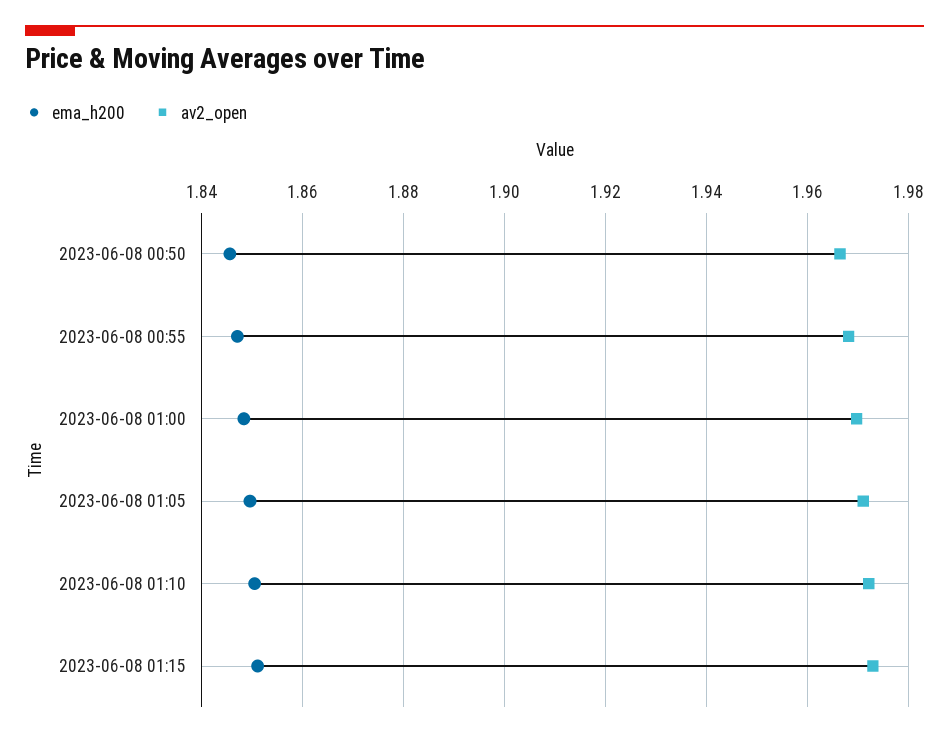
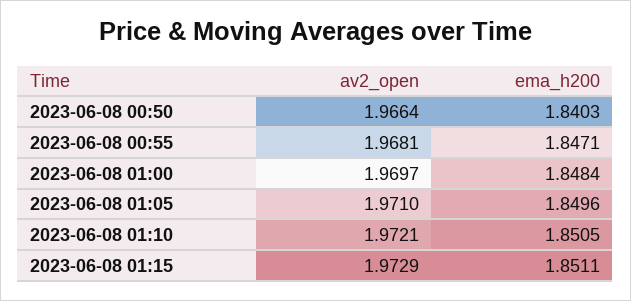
  {
    "ema_h200": {
-     "2023-06-08 00:50": 1.846,
+     "2023-06-08 00:50": 1.8403,
      "2023-06-08 00:55": 1.8471,
      "2023-06-08 01:00": 1.8484,
      "2023-06-08 01:05": 1.8496,
      "2023-06-08 01:10": 1.8505,
      "2023-06-08 01:15": 1.8511
    },
    "av2_open": {
      "2023-06-08 00:50": 1.9664,
      "2023-06-08 00:55": 1.9681,
      "2023-06-08 01:00": 1.9697,
      "2023-06-08 01:05": 1.971,
      "2023-06-08 01:10": 1.9721,
      "2023-06-08 01:15": 1.9729
    }
  }

